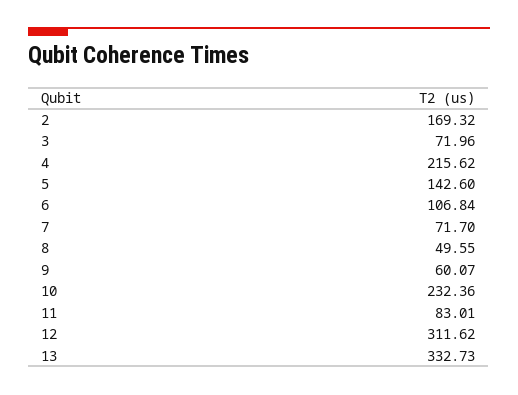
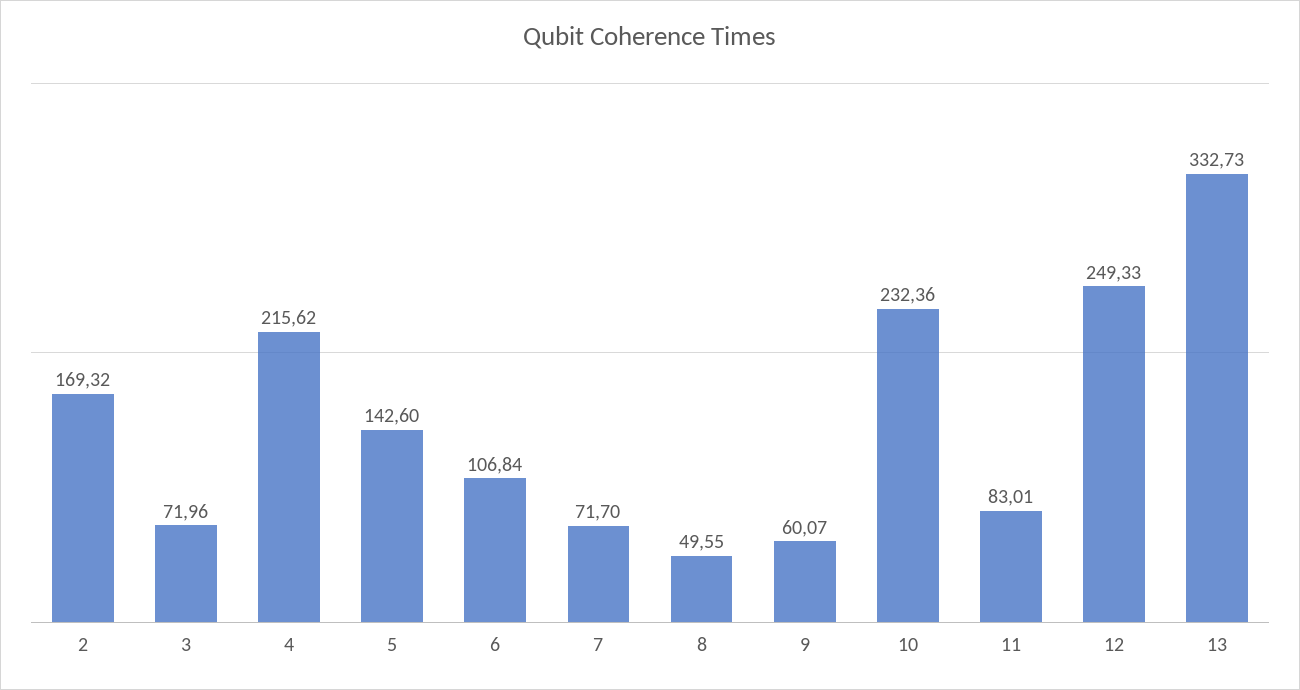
  {
    "2": 169.32,
    "3": 71.96,
    "4": 215.62,
    "5": 142.6,
    "6": 106.84,
    "7": 71.7,
    "8": 49.55,
    "9": 60.07,
    "10": 232.36,
    "11": 83.01,
-   "12": 311.62,
+   "12": 249.33,
    "13": 332.73
  }

